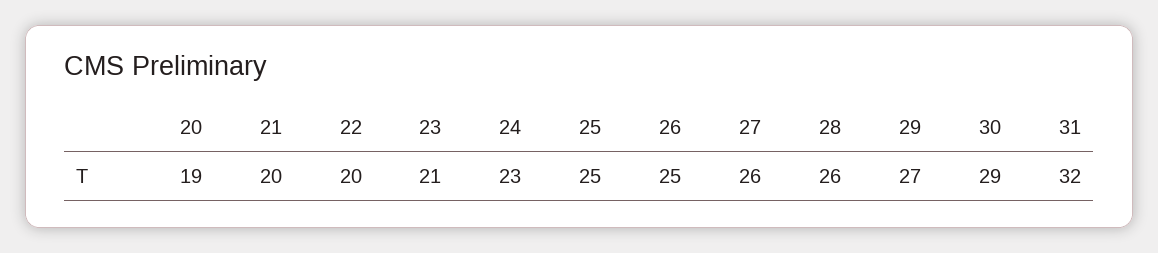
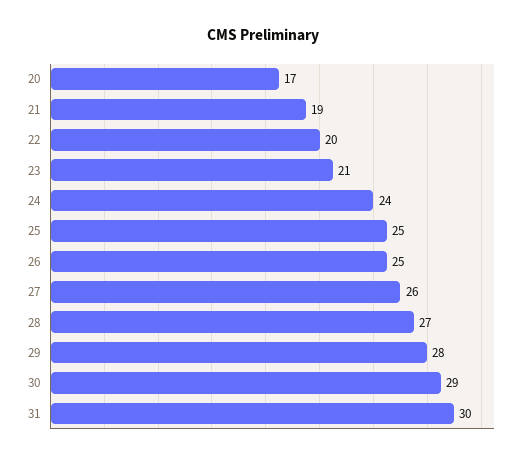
  {
-   "20": 19,
+   "20": 17,
-   "21": 20,
+   "21": 19,
    "22": 20,
    "23": 21,
-   "24": 23,
+   "24": 24,
    "25": 25,
    "26": 25,
    "27": 26,
-   "28": 26,
+   "28": 27,
-   "29": 27,
+   "29": 28,
    "30": 29,
-   "31": 32
+   "31": 30
  }

